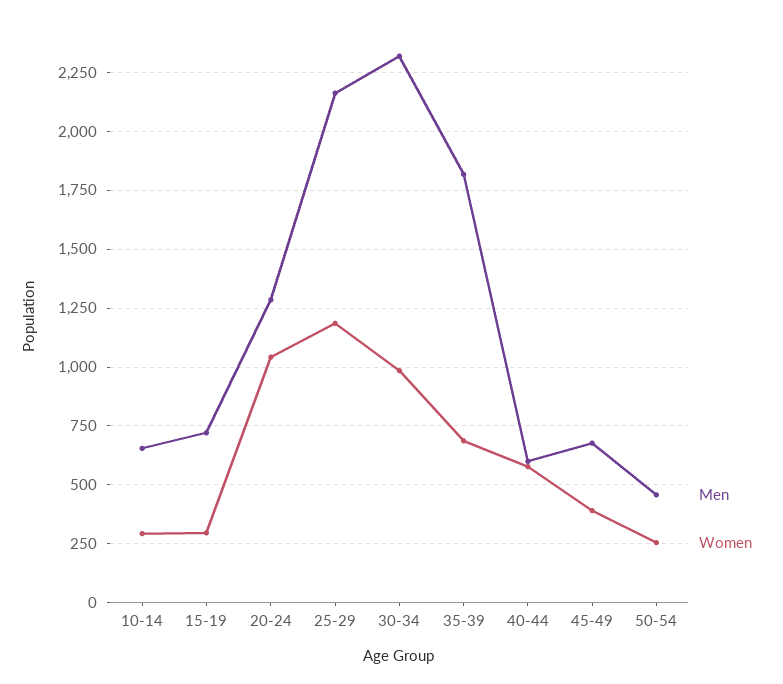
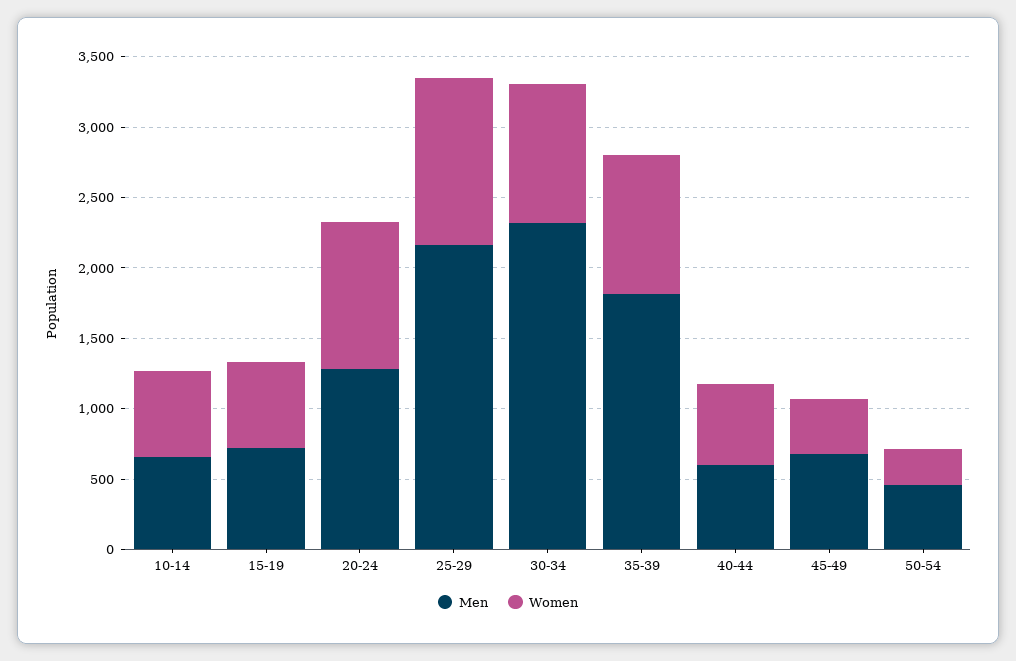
  {
    "Men": {
      "10-14": 650,
      "15-19": 700,
      "20-24": 1300,
      "25-29": 2150,
      "30-34": 2300,
      "35-39": 1800,
      "40-44": 600,
      "45-49": 700,
      "50-54": 450
    },
    "Women": {
-     "10-14": 300,
+     "10-14": 600,
-     "15-19": 300,
+     "15-19": 600,
      "20-24": 1050,
      "25-29": 1200,
      "30-34": 1000,
-     "35-39": 700,
+     "35-39": 1000,
      "40-44": 600,
      "45-49": 400,
      "50-54": 250
    }
  }

